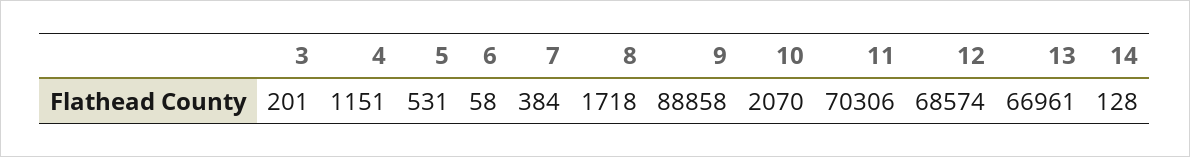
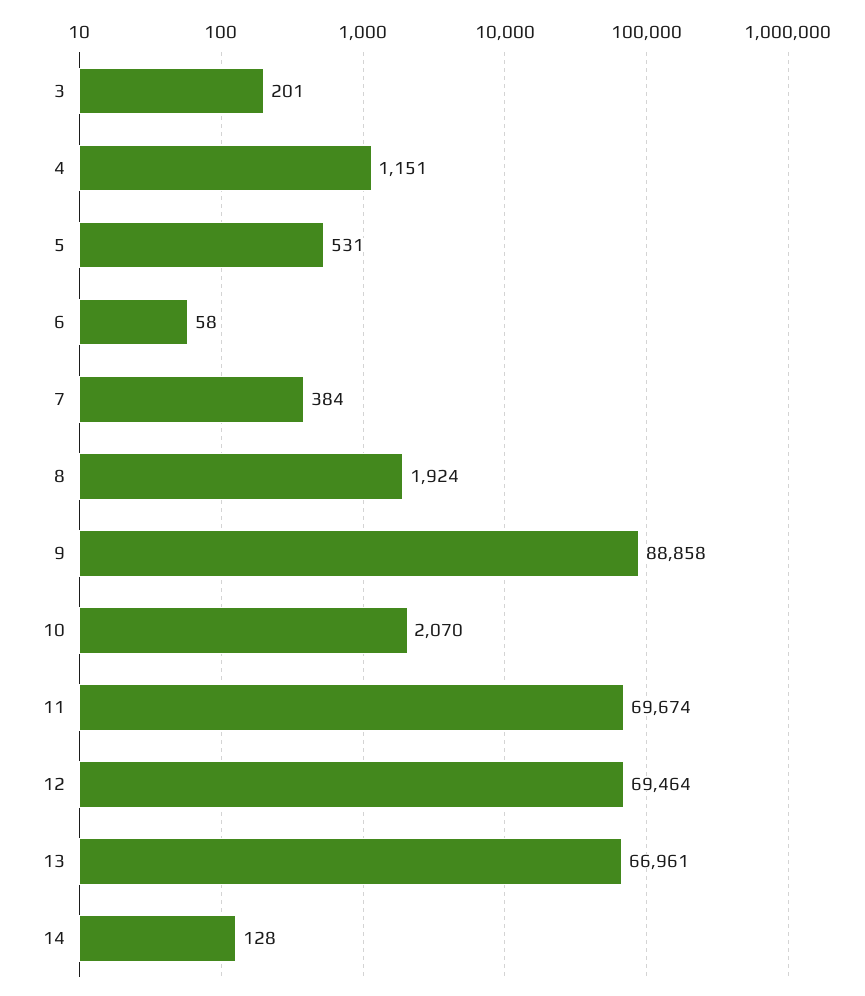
  {
    "3": 201,
    "4": 1151,
    "5": 531,
    "6": 58,
    "7": 384,
-   "8": 1718,
+   "8": 1924,
    "9": 88858,
    "10": 2070,
-   "11": 70306,
+   "11": 69674,
-   "12": 68574,
+   "12": 69464,
    "13": 66961,
    "14": 128
  }

